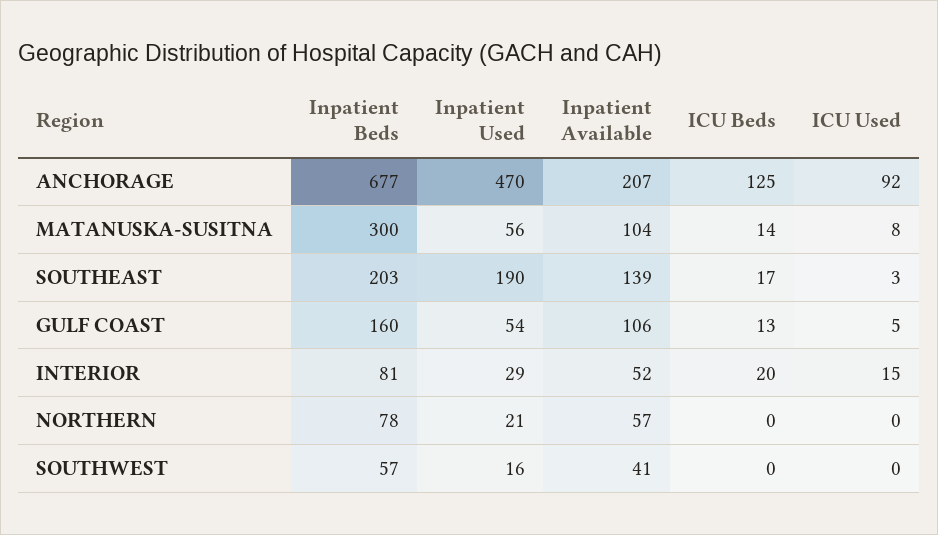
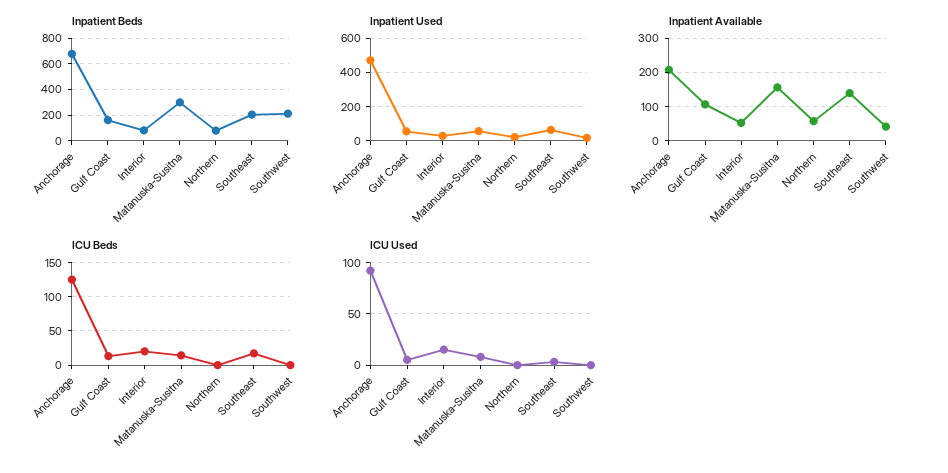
  {
    "Inpatient Beds": {
      "ANCHORAGE": 677,
      "MATANUSKA-SUSITNA": 300,
      "SOUTHEAST": 203,
      "GULF COAST": 160,
      "INTERIOR": 81,
      "NORTHERN": 78,
-     "SOUTHWEST": 57
+     "SOUTHWEST": 200
    },
    "Inpatient Used": {
      "ANCHORAGE": 470,
      "MATANUSKA-SUSITNA": 56,
-     "SOUTHEAST": 190,
+     "SOUTHEAST": 50,
      "GULF COAST": 54,
      "INTERIOR": 29,
      "NORTHERN": 21,
      "SOUTHWEST": 16
    },
    "Inpatient Available": {
      "ANCHORAGE": 207,
-     "MATANUSKA-SUSITNA": 104,
+     "MATANUSKA-SUSITNA": 160,
      "SOUTHEAST": 139,
      "GULF COAST": 106,
      "INTERIOR": 52,
      "NORTHERN": 57,
      "SOUTHWEST": 41
    },
    "ICU Beds": {
      "ANCHORAGE": 125,
      "MATANUSKA-SUSITNA": 14,
      "SOUTHEAST": 17,
      "GULF COAST": 13,
      "INTERIOR": 20,
      "NORTHERN": 0,
      "SOUTHWEST": 0
    },
    "ICU Used": {
      "ANCHORAGE": 92,
      "MATANUSKA-SUSITNA": 8,
      "SOUTHEAST": 3,
      "GULF COAST": 5,
      "INTERIOR": 15,
      "NORTHERN": 0,
      "SOUTHWEST": 0
    }
  }

